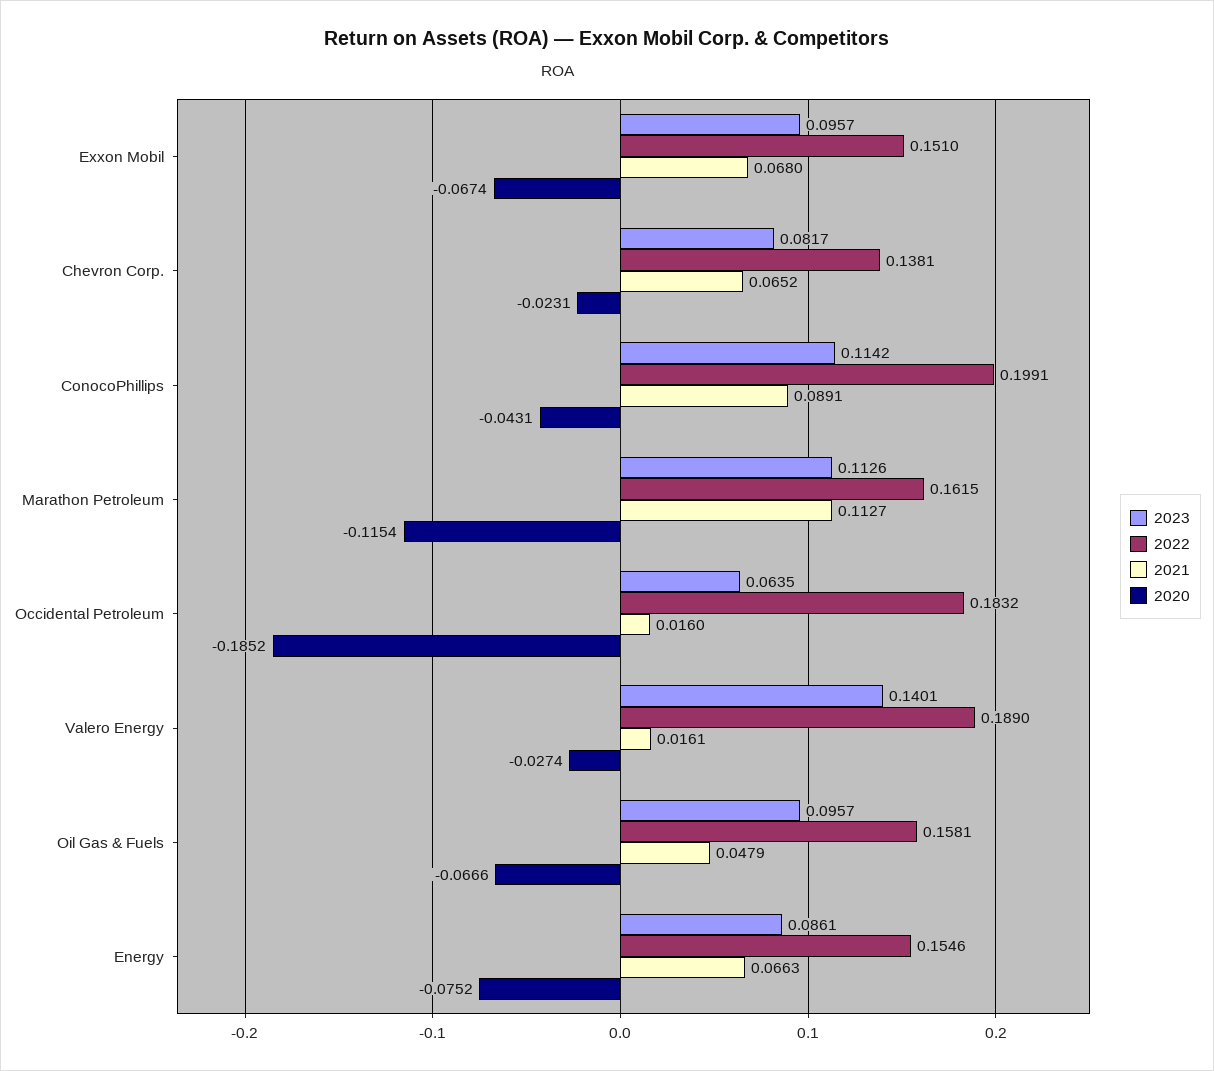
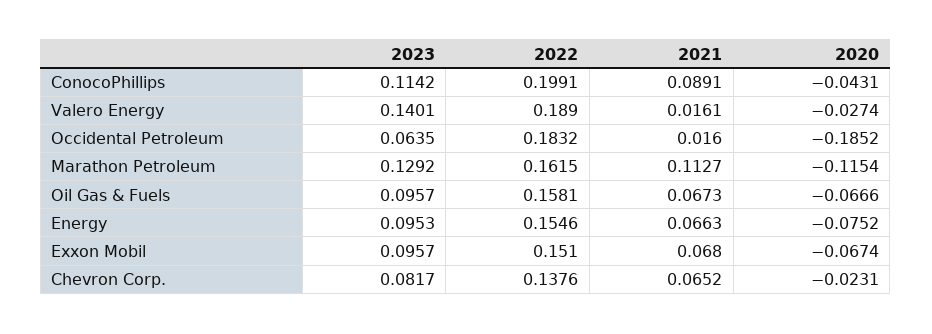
  {
    "2023": {
      "Exxon Mobil": 0.0957,
      "Chevron Corp.": 0.0817,
      "ConocoPhillips": 0.1142,
-     "Marathon Petroleum": 0.1126,
+     "Marathon Petroleum": 0.1292,
      "Occidental Petroleum": 0.0635,
      "Valero Energy": 0.1401,
      "Oil Gas & Fuels": 0.0957,
-     "Energy": 0.0861
+     "Energy": 0.0953
    },
    "2022": {
      "Exxon Mobil": 0.151,
-     "Chevron Corp.": 0.1381,
+     "Chevron Corp.": 0.1376,
      "ConocoPhillips": 0.1991,
      "Marathon Petroleum": 0.1615,
      "Occidental Petroleum": 0.1832,
      "Valero Energy": 0.189,
      "Oil Gas & Fuels": 0.1581,
      "Energy": 0.1546
    },
    "2021": {
      "Exxon Mobil": 0.068,
      "Chevron Corp.": 0.0652,
      "ConocoPhillips": 0.0891,
      "Marathon Petroleum": 0.1127,
      "Occidental Petroleum": 0.016,
      "Valero Energy": 0.0161,
-     "Oil Gas & Fuels": 0.0479,
+     "Oil Gas & Fuels": 0.0673,
      "Energy": 0.0663
    },
    "2020": {
      "Exxon Mobil": -0.0674,
      "Chevron Corp.": -0.0231,
      "ConocoPhillips": -0.0431,
      "Marathon Petroleum": -0.1154,
      "Occidental Petroleum": -0.1852,
      "Valero Energy": -0.0274,
      "Oil Gas & Fuels": -0.0666,
      "Energy": -0.0752
    }
  }

